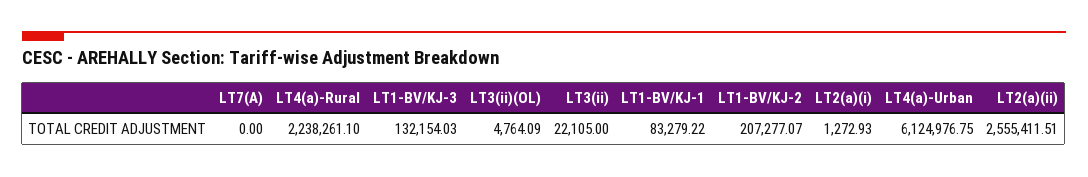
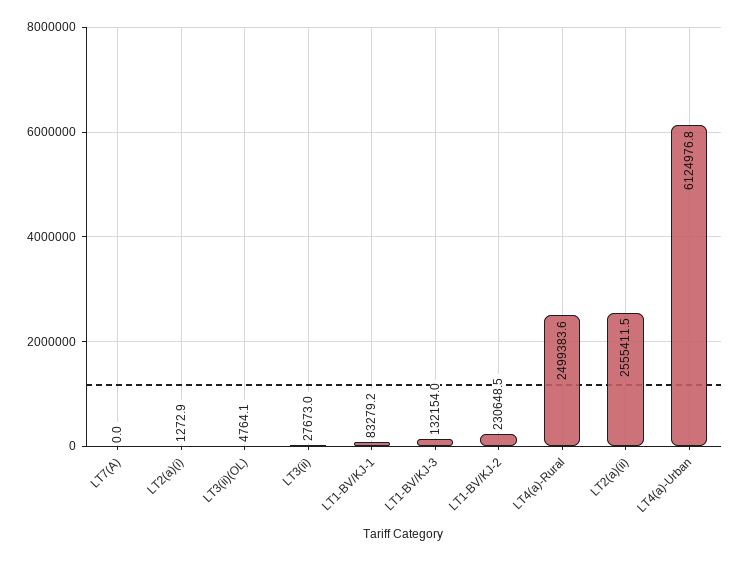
  {
    "LT7(A)": 0,
-   "LT4(a)-Rural": 2238261.1,
+   "LT4(a)-Rural": 2499383.6,
    "LT1-BV/KJ-3": 132154.03,
    "LT3(ii)(OL)": 4764.09,
-   "LT3(ii)": 22105,
+   "LT3(ii)": 27673,
    "LT1-BV/KJ-1": 83279.22,
-   "LT1-BV/KJ-2": 207277.07,
+   "LT1-BV/KJ-2": 230648.5,
    "LT2(a)(i)": 1272.93,
    "LT4(a)-Urban": 6124976.75,
    "LT2(a)(ii)": 2555411.51
  }

